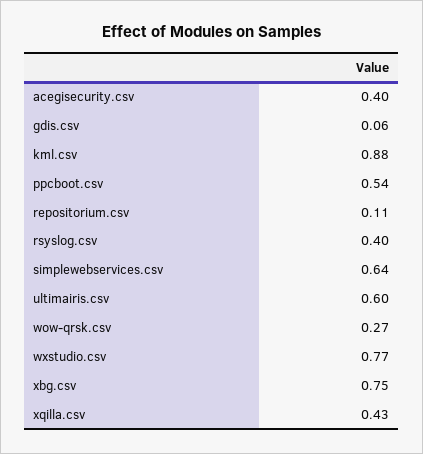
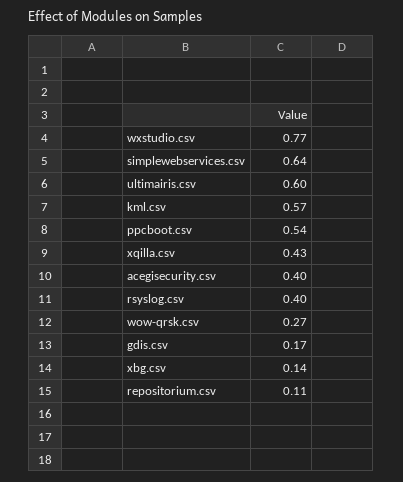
  {
    "acegisecurity.csv": 0.4,
-   "gdis.csv": 0.06,
+   "gdis.csv": 0.17,
-   "kml.csv": 0.88,
+   "kml.csv": 0.57,
    "ppcboot.csv": 0.54,
    "repositorium.csv": 0.11,
    "rsyslog.csv": 0.4,
    "simplewebservices.csv": 0.64,
    "ultimairis.csv": 0.6,
    "wow-qrsk.csv": 0.27,
    "wxstudio.csv": 0.77,
-   "xbg.csv": 0.75,
+   "xbg.csv": 0.14,
    "xqilla.csv": 0.43
  }

